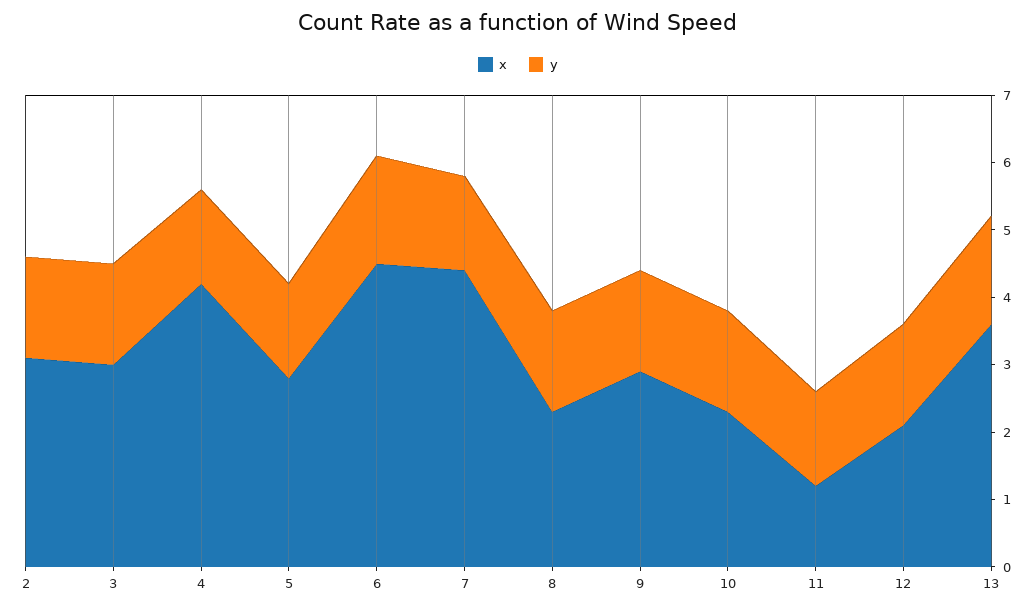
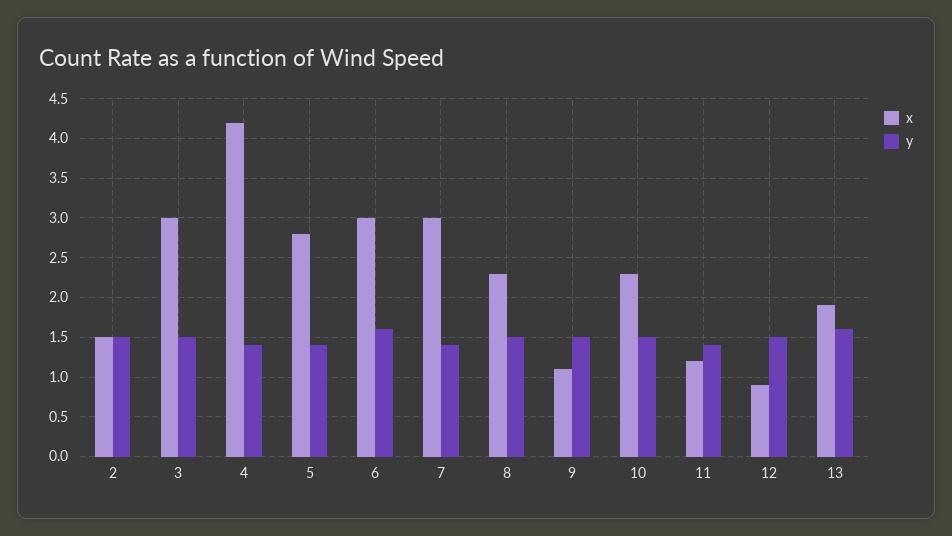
  {
    "x": {
-     "2": 3,
+     "2": 1.5,
      "3": 3,
      "4": 4.2,
      "5": 2.8,
-     "6": 4.5,
+     "6": 3,
-     "7": 4.5,
+     "7": 3,
      "8": 2.3,
-     "9": 3,
+     "9": 1.1,
      "10": 2.3,
      "11": 1.2,
-     "12": 2,
+     "12": 0.9,
-     "13": 3.5
+     "13": 1.9
    },
    "y": {
      "2": 1.5,
      "3": 1.5,
      "4": 1.4,
      "5": 1.4,
      "6": 1.6,
      "7": 1.4,
      "8": 1.5,
      "9": 1.5,
      "10": 1.5,
      "11": 1.4,
      "12": 1.5,
      "13": 1.6
    }
  }

